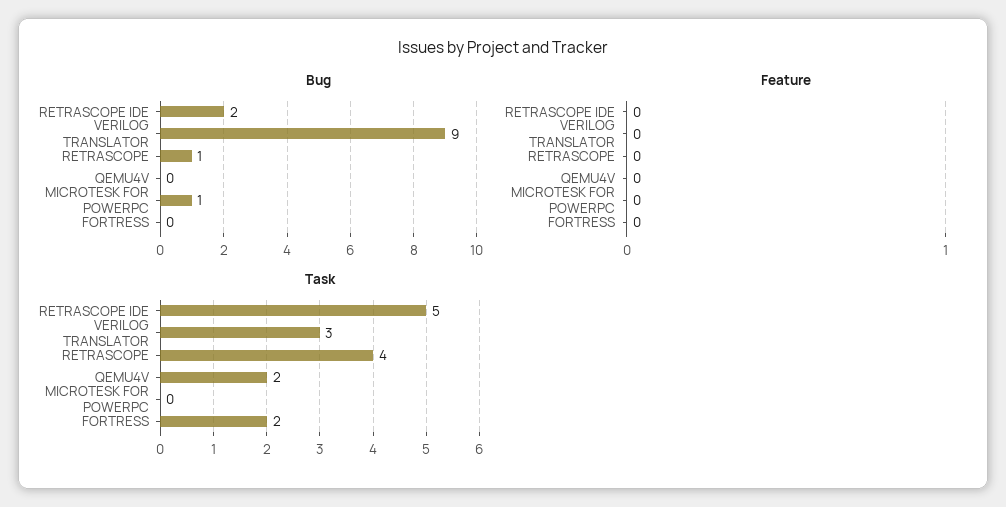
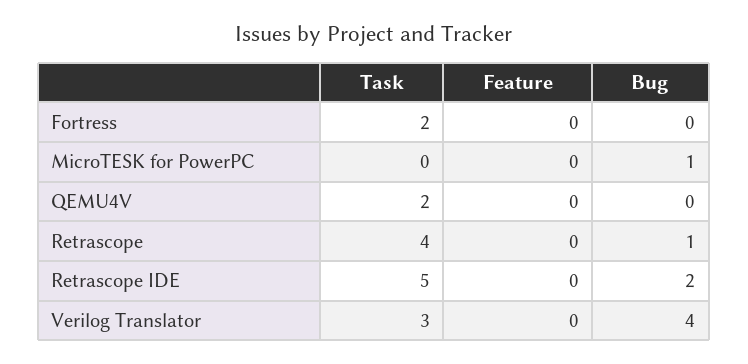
  {
    "Bug": {
      "RETRASCOPE IDE": 2,
-     "VERILOG TRANSLATOR": 9,
+     "VERILOG TRANSLATOR": 4,
      "RETRASCOPE": 1,
      "QEMU4V": 0,
      "MICROTESK FOR POWERPC": 1,
      "FORTRESS": 0
    },
    "Feature": {
      "RETRASCOPE IDE": 0,
      "VERILOG TRANSLATOR": 0,
      "RETRASCOPE": 0,
      "QEMU4V": 0,
      "MICROTESK FOR POWERPC": 0,
      "FORTRESS": 0
    },
    "Task": {
      "RETRASCOPE IDE": 5,
      "VERILOG TRANSLATOR": 3,
      "RETRASCOPE": 4,
      "QEMU4V": 2,
      "MICROTESK FOR POWERPC": 0,
      "FORTRESS": 2
    }
  }

